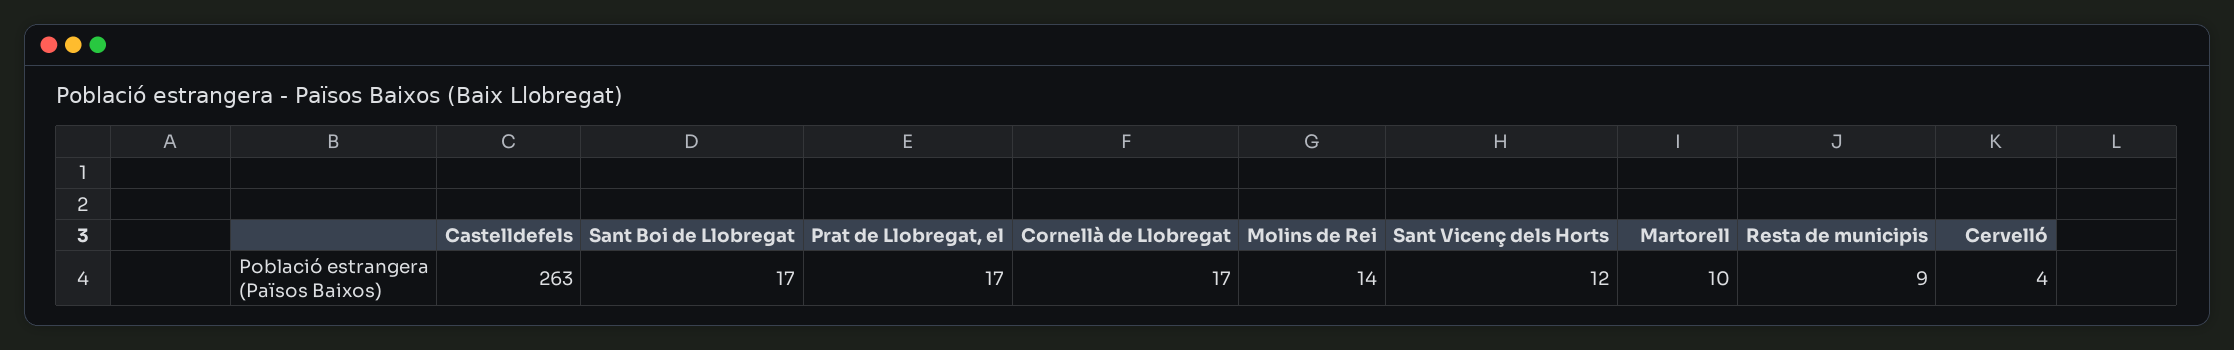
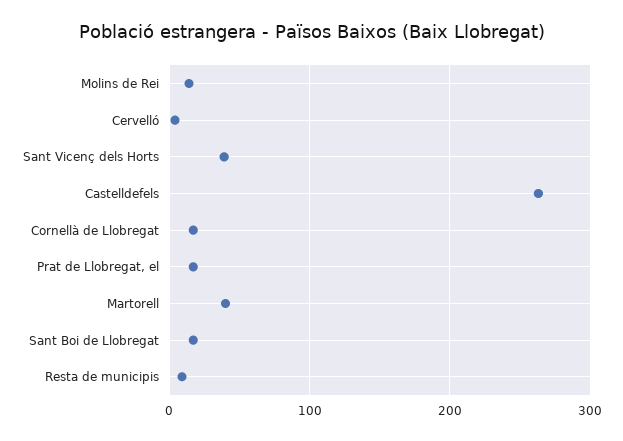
  {
    "Castelldefels": 263,
    "Sant Boi de Llobregat": 17,
    "Prat de Llobregat, el": 17,
    "Cornellà de Llobregat": 17,
    "Molins de Rei": 14,
-   "Sant Vicenç dels Horts": 12,
+   "Sant Vicenç dels Horts": 40,
-   "Martorell": 10,
+   "Martorell": 40,
    "Resta de municipis": 9,
    "Cervelló": 4
  }

